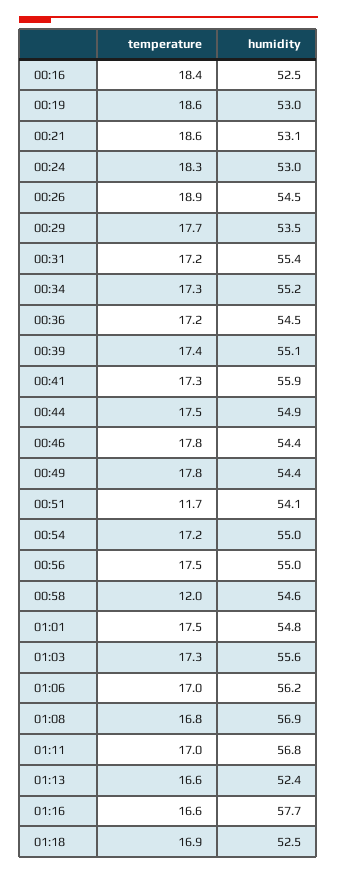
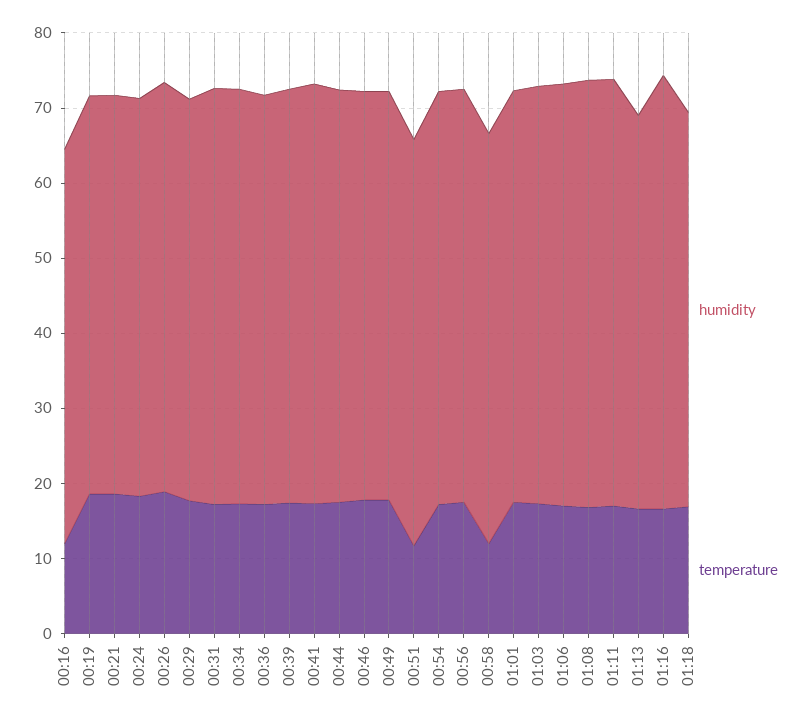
  {
    "temperature": {
-     "00:16": 18.4,
+     "00:16": 12,
      "00:19": 18.6,
      "00:21": 18.6,
      "00:24": 18.3,
      "00:26": 18.9,
      "00:29": 17.7,
      "00:31": 17.2,
      "00:34": 17.3,
      "00:36": 17.2,
      "00:39": 17.4,
      "00:41": 17.3,
      "00:44": 17.5,
      "00:46": 17.8,
      "00:49": 17.8,
      "00:51": 11.7,
      "00:54": 17.2,
      "00:56": 17.5,
      "00:58": 12,
      "01:01": 17.5,
      "01:03": 17.3,
      "01:06": 17,
      "01:08": 16.8,
      "01:11": 17,
      "01:13": 16.6,
      "01:16": 16.6,
      "01:18": 16.9
    },
    "humidity": {
      "00:16": 52.5,
      "00:19": 53,
      "00:21": 53.1,
      "00:24": 53,
      "00:26": 54.5,
      "00:29": 53.5,
      "00:31": 55.4,
      "00:34": 55.2,
      "00:36": 54.5,
      "00:39": 55.1,
      "00:41": 55.9,
      "00:44": 54.9,
      "00:46": 54.4,
      "00:49": 54.4,
      "00:51": 54.1,
      "00:54": 55,
      "00:56": 55,
      "00:58": 54.6,
      "01:01": 54.8,
      "01:03": 55.6,
      "01:06": 56.2,
      "01:08": 56.9,
      "01:11": 56.8,
      "01:13": 52.4,
      "01:16": 57.7,
      "01:18": 52.5
    }
  }

